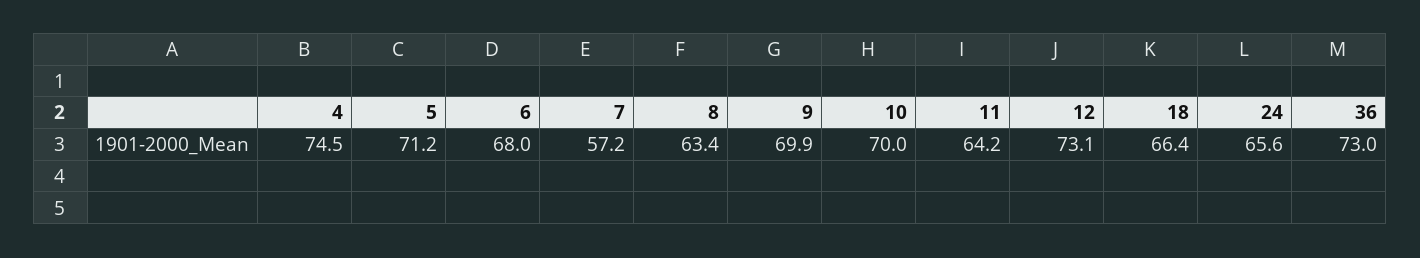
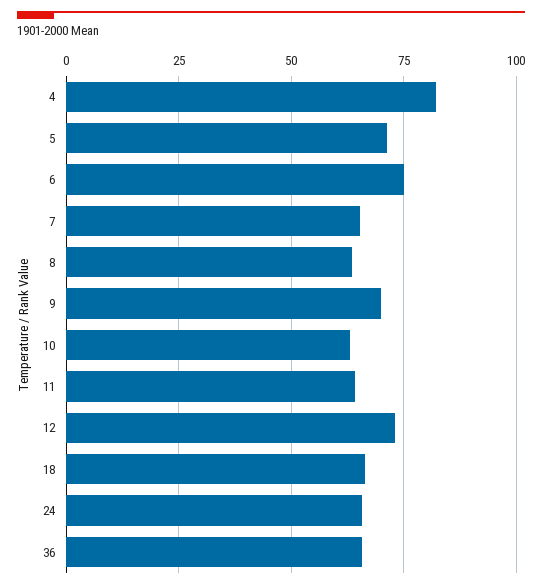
  {
-   "4": 74.5,
+   "4": 82.5,
    "5": 71.2,
-   "6": 68,
+   "6": 75,
-   "7": 57.2,
+   "7": 65,
    "8": 63.4,
    "9": 69.9,
-   "10": 70,
+   "10": 62.5,
    "11": 64.2,
    "12": 73.1,
    "18": 66.4,
    "24": 65.6,
-   "36": 73
+   "36": 65
  }

